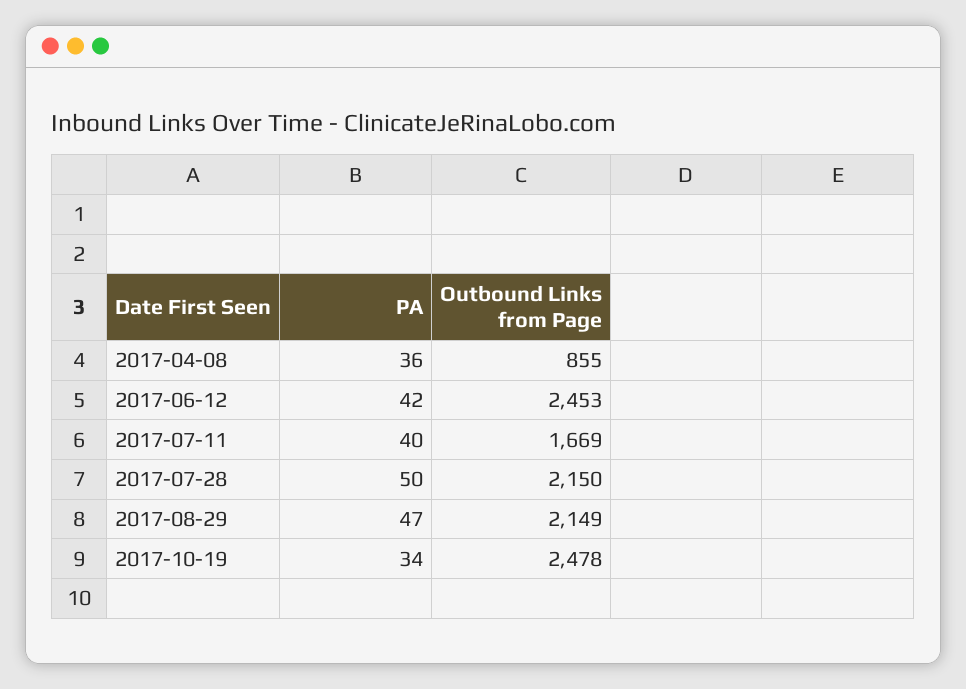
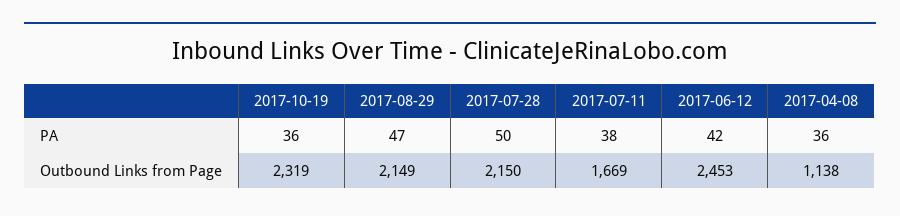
  {
    "PA": {
      "2017-04-08": 36,
      "2017-06-12": 42,
-     "2017-07-11": 40,
+     "2017-07-11": 38,
      "2017-07-28": 50,
      "2017-08-29": 47,
-     "2017-10-19": 34
+     "2017-10-19": 36
    },
    "Outbound Links from Page": {
-     "2017-04-08": 855,
+     "2017-04-08": 1138,
      "2017-06-12": 2453,
      "2017-07-11": 1669,
      "2017-07-28": 2150,
      "2017-08-29": 2149,
-     "2017-10-19": 2478
+     "2017-10-19": 2319
    }
  }

